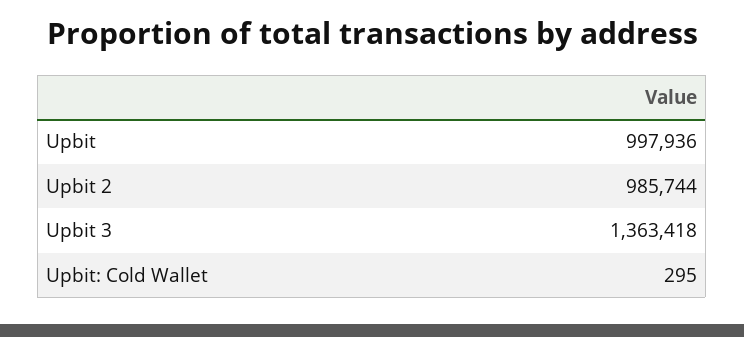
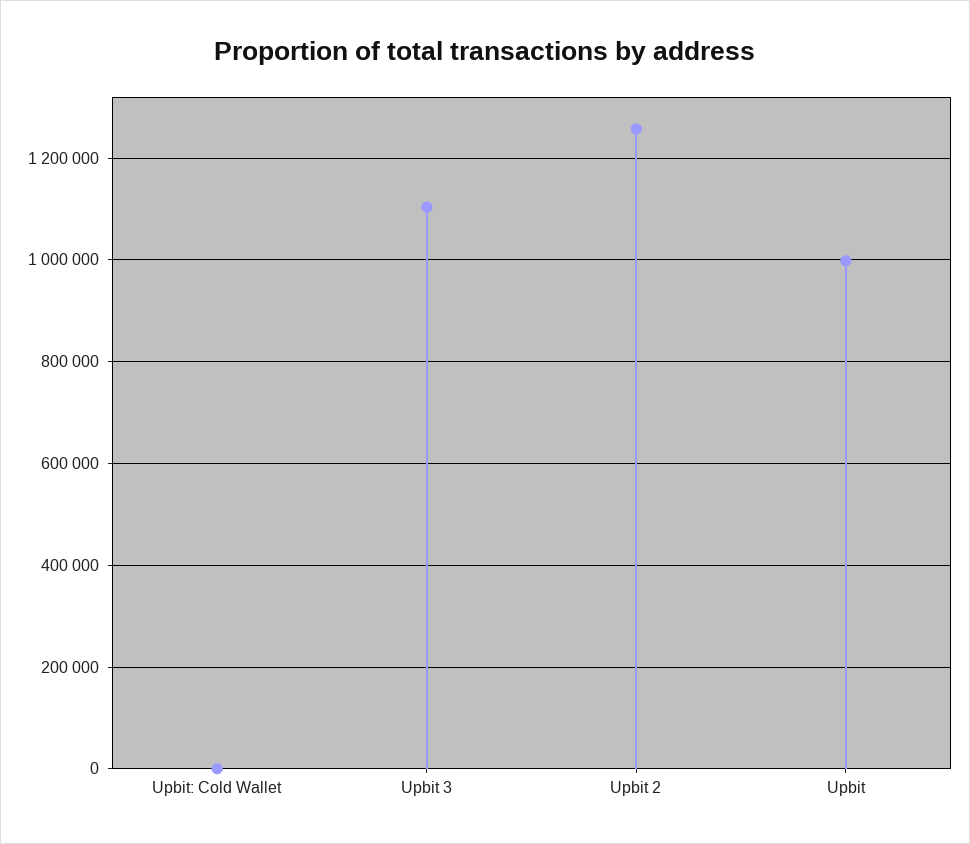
  {
    "Upbit": 997936,
-   "Upbit 2": 985744,
+   "Upbit 2": 1260000,
-   "Upbit 3": 1363418,
+   "Upbit 3": 1100000,
    "Upbit: Cold Wallet": 295
  }

